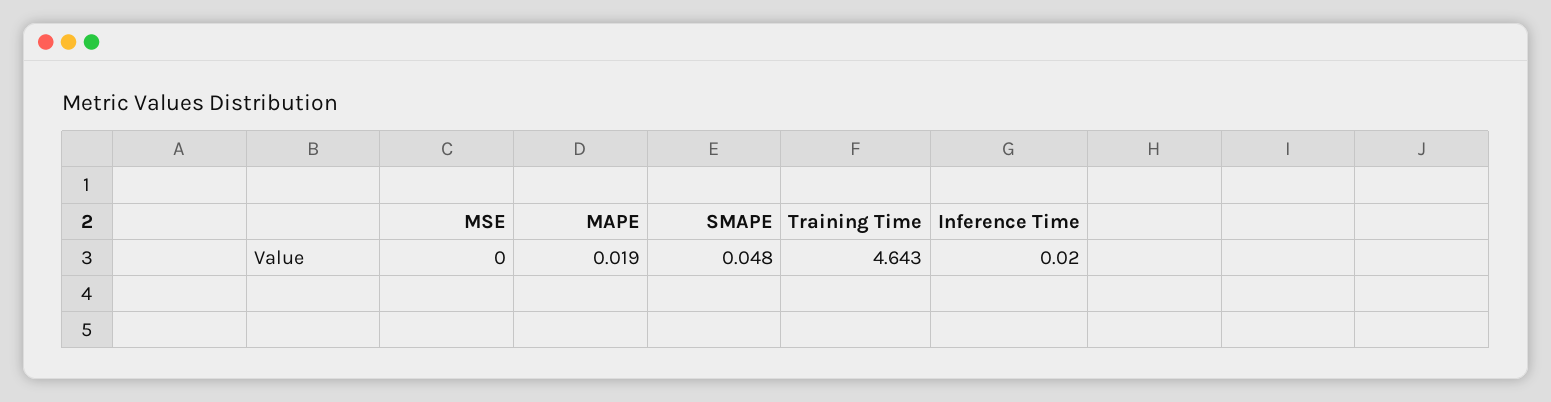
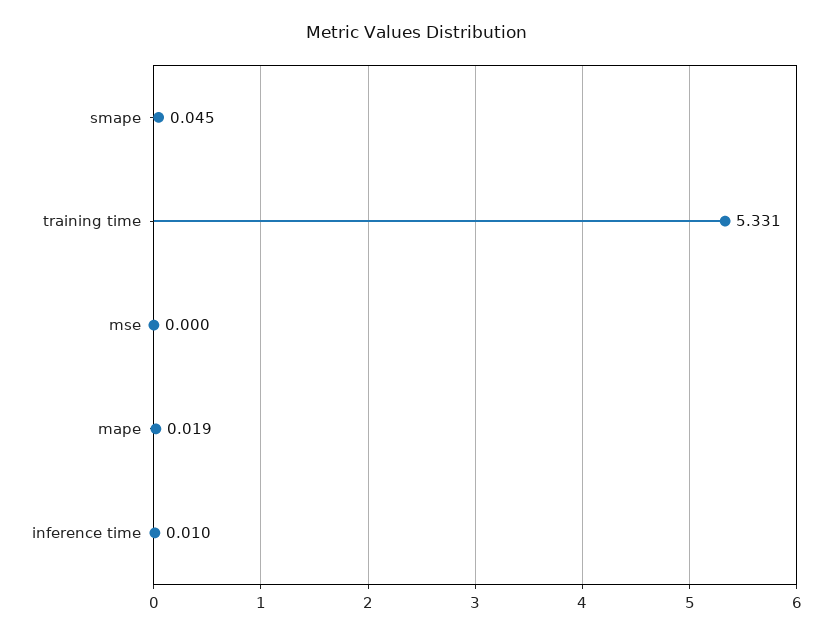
  {
    "MSE": 0,
    "MAPE": 0.019,
-   "SMAPE": 0.048,
+   "SMAPE": 0.045,
-   "Training Time": 4.643,
+   "Training Time": 5.331,
-   "Inference Time": 0.02
+   "Inference Time": 0.01
  }

